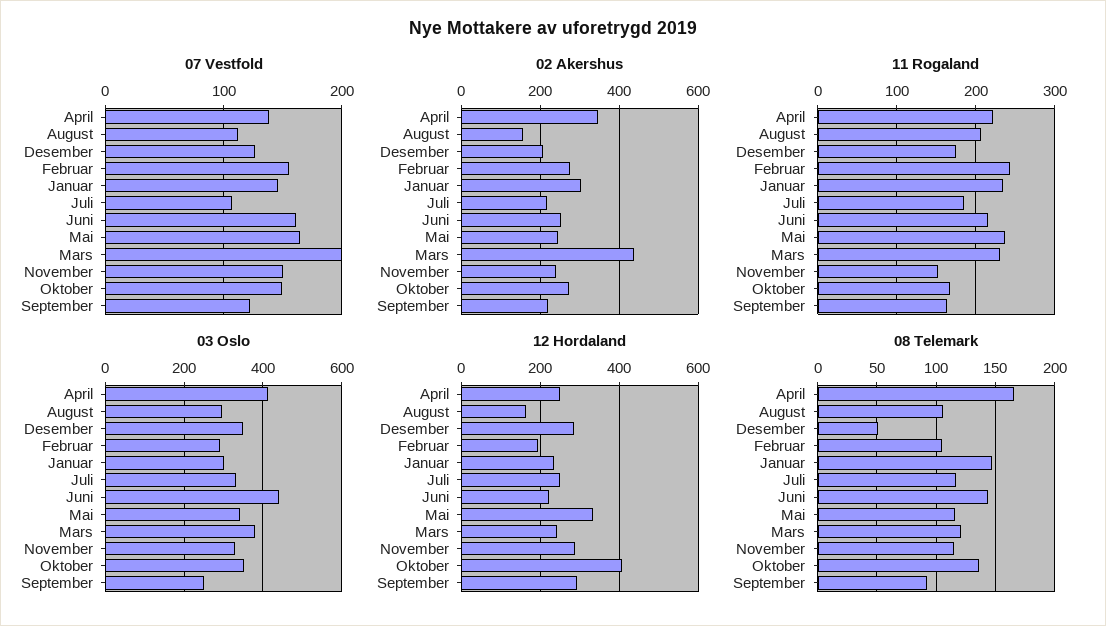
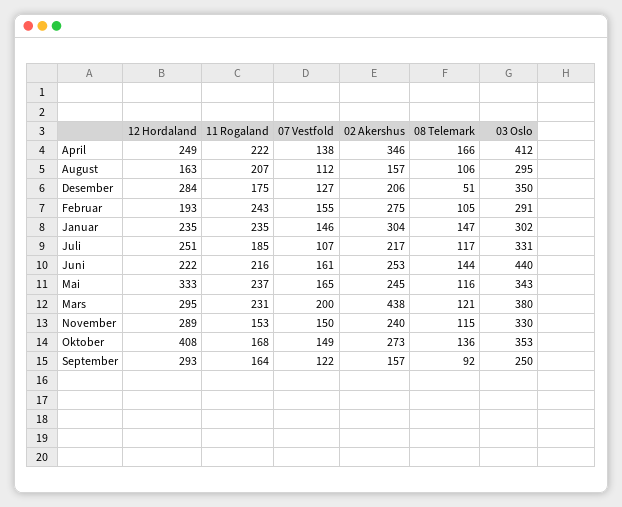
  {
    "07 Vestfold": {
      "April": 138,
      "August": 112,
      "Desember": 127,
      "Februar": 155,
      "Januar": 146,
      "Juli": 107,
      "Juni": 161,
      "Mai": 165,
      "Mars": 200,
      "November": 150,
      "Oktober": 149,
      "September": 122
    },
    "02 Akershus": {
      "April": 346,
      "August": 157,
      "Desember": 206,
      "Februar": 275,
      "Januar": 304,
      "Juli": 217,
      "Juni": 253,
      "Mai": 245,
      "Mars": 438,
      "November": 240,
      "Oktober": 273,
-     "September": 220
+     "September": 157
    },
    "11 Rogaland": {
      "April": 222,
      "August": 207,
      "Desember": 175,
      "Februar": 243,
      "Januar": 235,
      "Juli": 185,
      "Juni": 216,
      "Mai": 237,
      "Mars": 231,
      "November": 153,
      "Oktober": 168,
      "September": 164
    },
    "03 Oslo": {
      "April": 412,
      "August": 295,
      "Desember": 350,
      "Februar": 291,
      "Januar": 302,
      "Juli": 331,
      "Juni": 440,
      "Mai": 343,
      "Mars": 380,
      "November": 330,
      "Oktober": 353,
      "September": 250
    },
    "12 Hordaland": {
      "April": 249,
      "August": 163,
      "Desember": 284,
      "Februar": 193,
      "Januar": 235,
      "Juli": 251,
      "Juni": 222,
      "Mai": 333,
-     "Mars": 240,
+     "Mars": 295,
      "November": 289,
      "Oktober": 408,
      "September": 293
    },
    "08 Telemark": {
      "April": 166,
      "August": 106,
      "Desember": 51,
      "Februar": 105,
      "Januar": 147,
      "Juli": 117,
      "Juni": 144,
      "Mai": 116,
      "Mars": 121,
      "November": 115,
      "Oktober": 136,
      "September": 92
    }
  }

